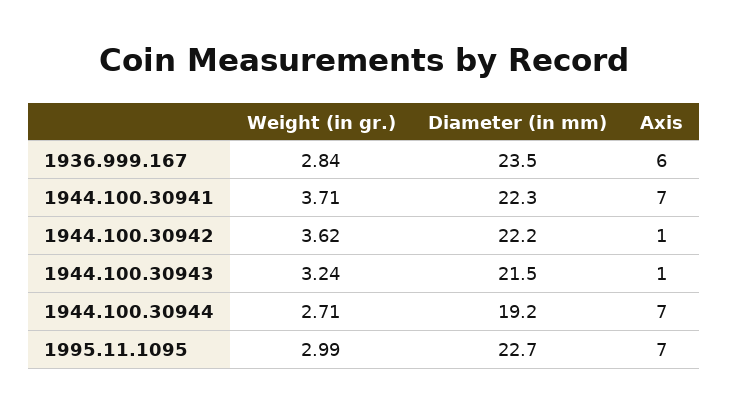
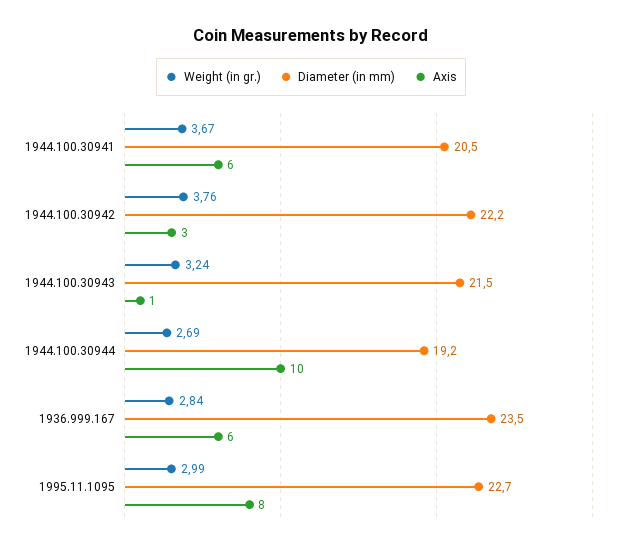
  {
    "Weight (in gr.)": {
      "1936.999.167": 2.84,
-     "1944.100.30941": 3.71,
+     "1944.100.30941": 3.67,
-     "1944.100.30942": 3.62,
+     "1944.100.30942": 3.76,
      "1944.100.30943": 3.24,
-     "1944.100.30944": 2.71,
+     "1944.100.30944": 2.69,
      "1995.11.1095": 2.99
    },
    "Diameter (in mm)": {
      "1936.999.167": 23.5,
-     "1944.100.30941": 22.3,
+     "1944.100.30941": 20.5,
      "1944.100.30942": 22.2,
      "1944.100.30943": 21.5,
      "1944.100.30944": 19.2,
      "1995.11.1095": 22.7
    },
    "Axis": {
      "1936.999.167": 6,
-     "1944.100.30941": 7,
+     "1944.100.30941": 6,
-     "1944.100.30942": 1,
+     "1944.100.30942": 3,
      "1944.100.30943": 1,
-     "1944.100.30944": 7,
+     "1944.100.30944": 10,
-     "1995.11.1095": 7
+     "1995.11.1095": 8
    }
  }

